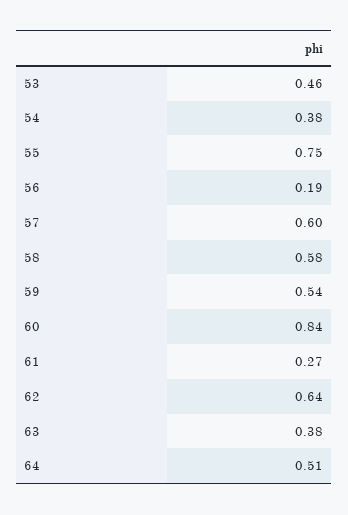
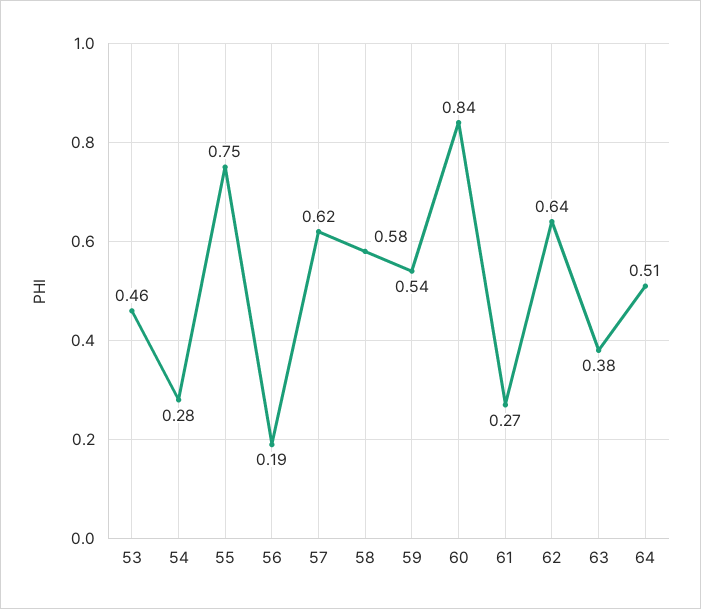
  {
    "53": 0.46,
-   "54": 0.38,
+   "54": 0.28,
    "55": 0.75,
    "56": 0.19,
-   "57": 0.6,
+   "57": 0.62,
    "58": 0.58,
    "59": 0.54,
    "60": 0.84,
    "61": 0.27,
    "62": 0.64,
    "63": 0.38,
    "64": 0.51
  }

